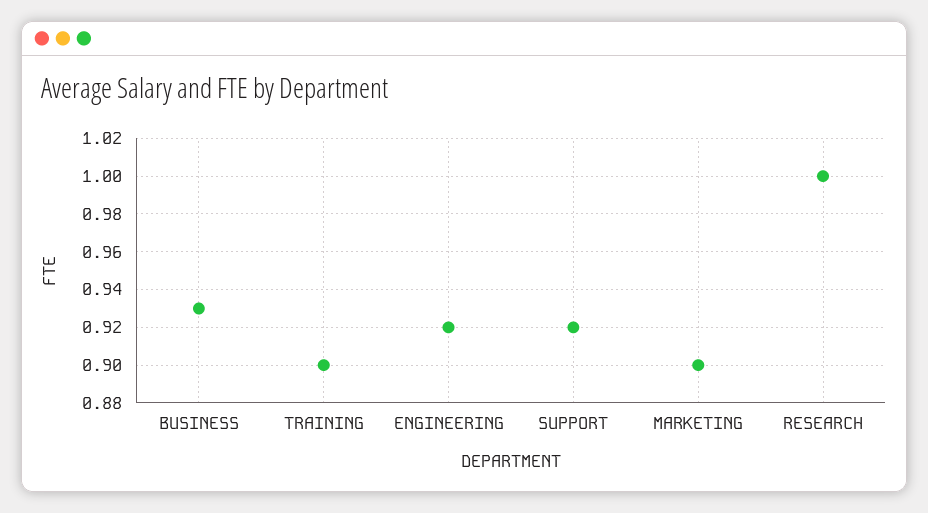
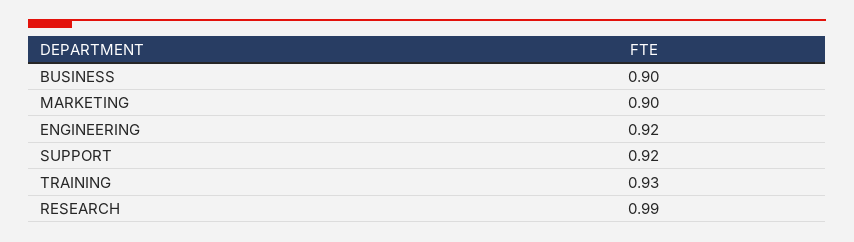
  {
-   "BUSINESS": 0.93,
+   "BUSINESS": 0.9,
-   "TRAINING": 0.9,
+   "TRAINING": 0.93,
    "ENGINEERING": 0.92,
    "SUPPORT": 0.92,
    "MARKETING": 0.9,
-   "RESEARCH": 1
+   "RESEARCH": 0.99
  }

